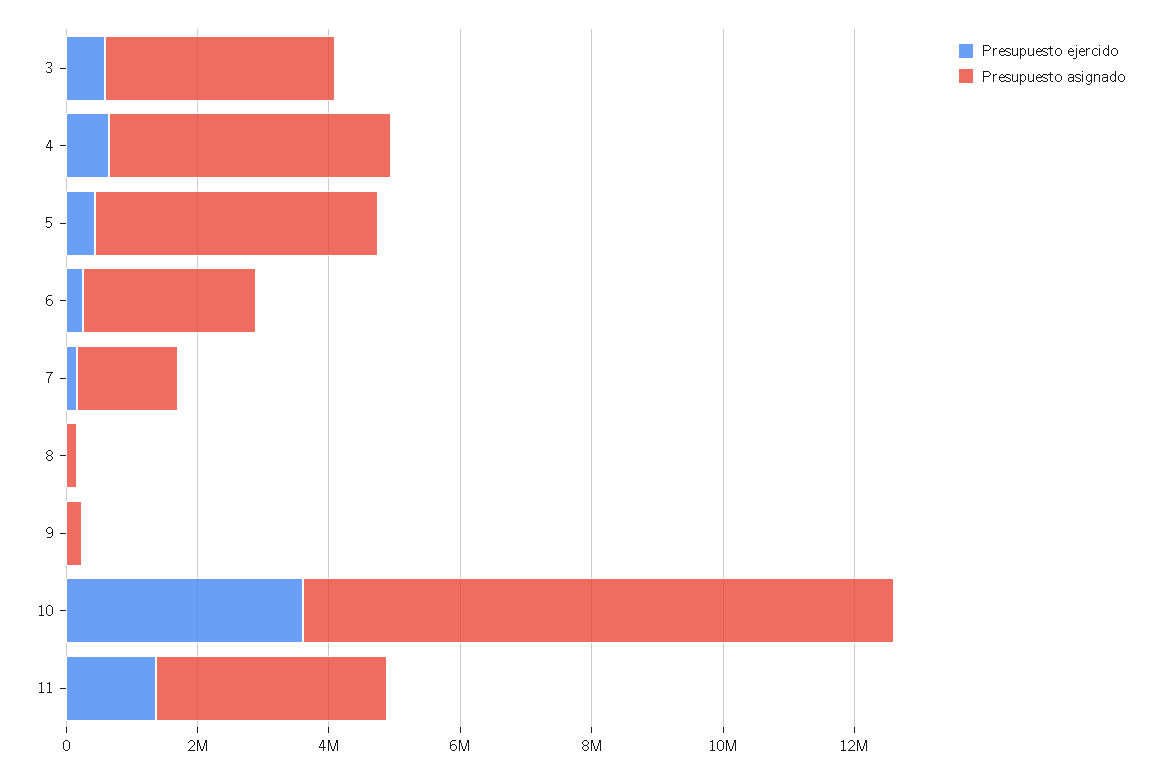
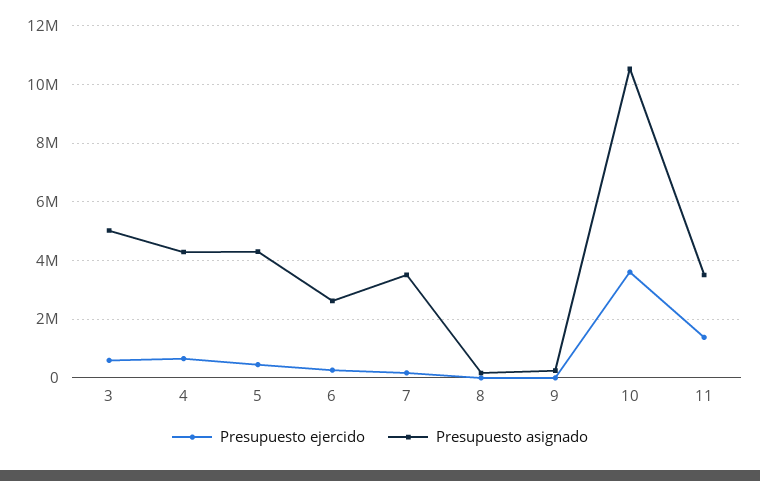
  {
    "Presupuesto ejercido": {
      "3": 500000,
      "4": 750000,
      "5": 500000,
      "6": 250000,
      "7": 250000,
      "8": 0,
      "9": 0,
      "10": 3500000,
      "11": 1250000
    },
    "Presupuesto asignado": {
-     "3": 3500000,
+     "3": 5000000,
      "4": 4250000,
      "5": 4250000,
      "6": 2500000,
-     "7": 1500000,
+     "7": 3500000,
      "8": 250000,
      "9": 250000,
-     "10": 9000000,
+     "10": 10500000,
      "11": 3500000
    }
  }

